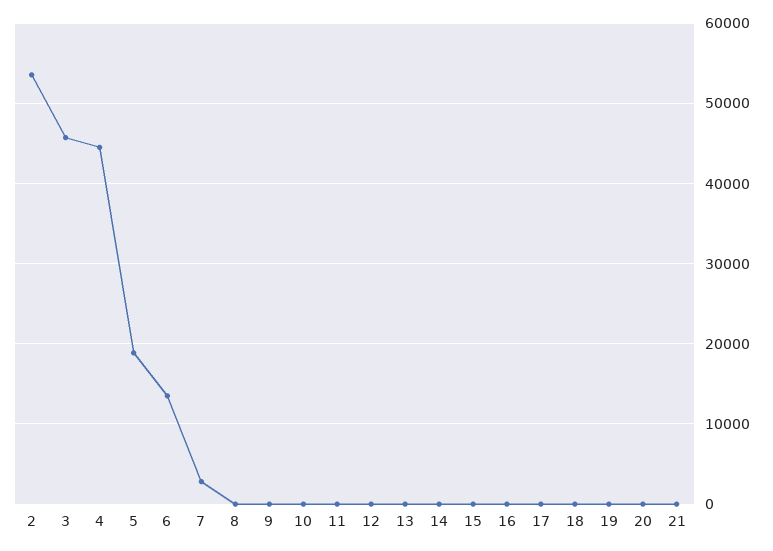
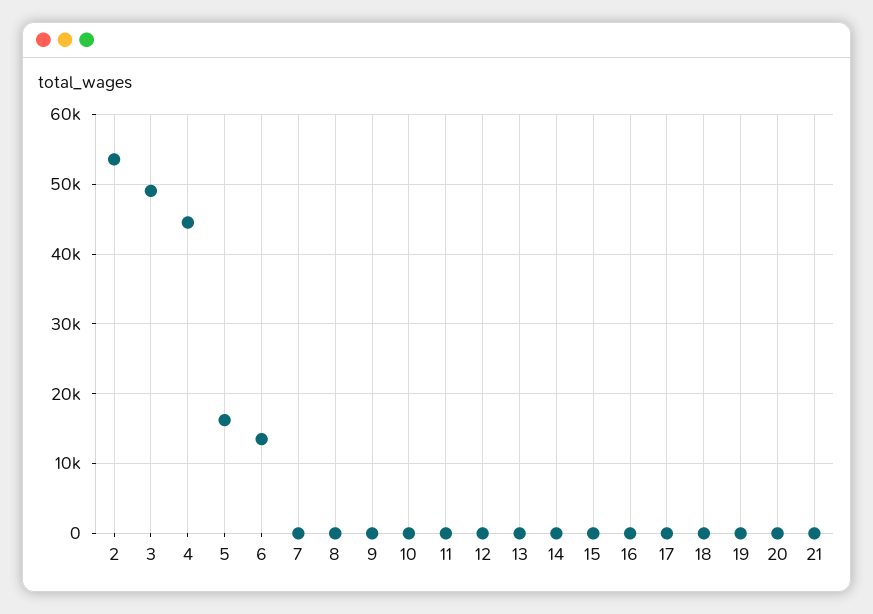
  {
    "2": 54000,
-   "3": 46000,
+   "3": 49000,
    "4": 45000,
-   "5": 19000,
+   "5": 16000,
    "6": 14000,
-   "7": 3000,
+   "7": 0,
    "8": 0,
    "9": 0,
    "10": 0,
    "11": 0,
    "12": 0,
    "13": 0,
    "14": 0,
    "15": 0,
    "16": 0,
    "17": 0,
    "18": 0,
    "19": 0,
    "20": 0,
    "21": 0
  }

